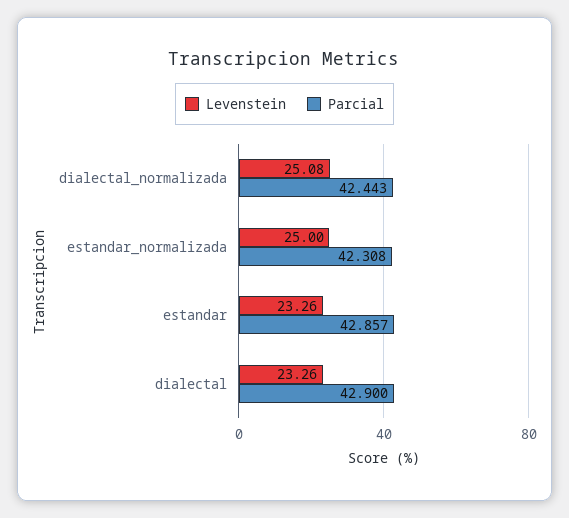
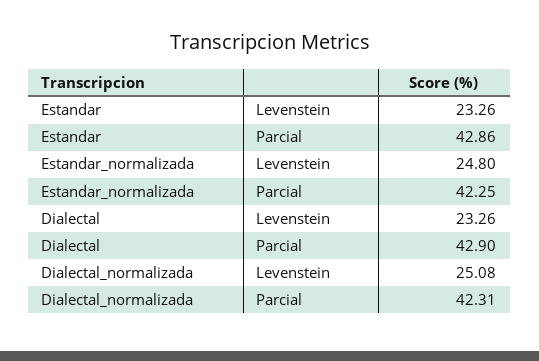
  {
    "Levenstein": {
      "dialectal_normalizada": 25.08,
-     "estandar_normalizada": 25,
+     "estandar_normalizada": 24.8,
      "estandar": 23.26,
      "dialectal": 23.26
    },
    "Parcial": {
-     "dialectal_normalizada": 42.443,
+     "dialectal_normalizada": 42.31,
-     "estandar_normalizada": 42.308,
+     "estandar_normalizada": 42.25,
      "estandar": 42.857,
      "dialectal": 42.9
    }
  }

